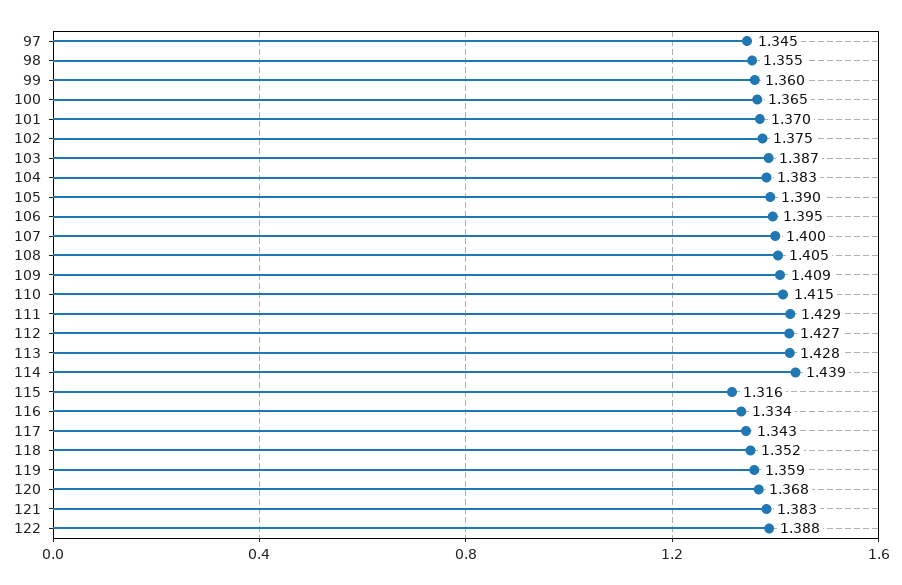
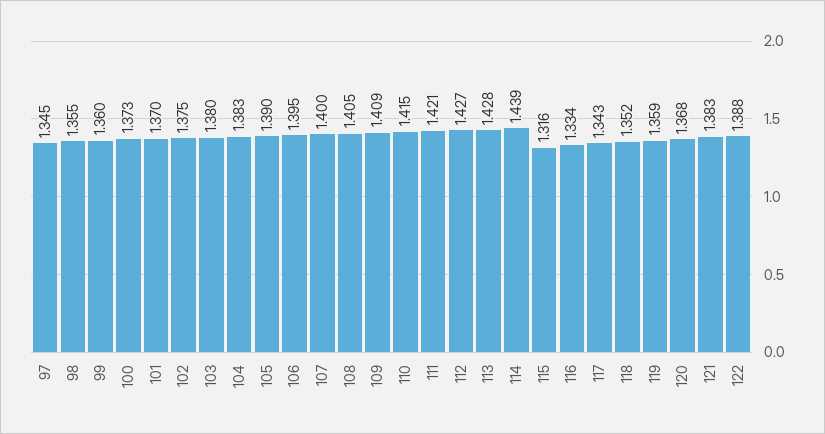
  {
    "97": 1.345,
    "98": 1.355,
    "99": 1.36,
-   "100": 1.365,
+   "100": 1.373,
    "101": 1.37,
    "102": 1.375,
-   "103": 1.387,
+   "103": 1.38,
    "104": 1.383,
    "105": 1.39,
    "106": 1.395,
    "107": 1.4,
    "108": 1.405,
    "109": 1.409,
    "110": 1.415,
-   "111": 1.429,
+   "111": 1.421,
    "112": 1.427,
    "113": 1.428,
    "114": 1.439,
    "115": 1.316,
    "116": 1.334,
    "117": 1.343,
    "118": 1.352,
    "119": 1.359,
    "120": 1.368,
    "121": 1.383,
    "122": 1.388
  }

